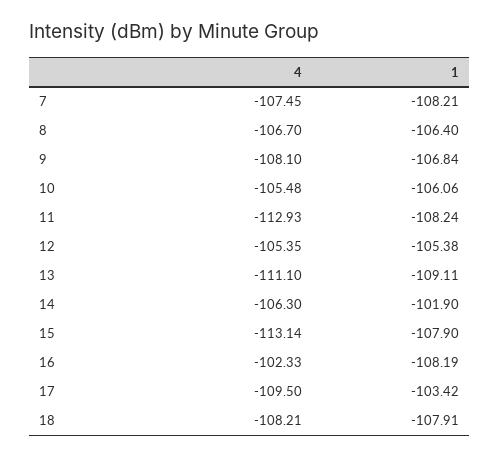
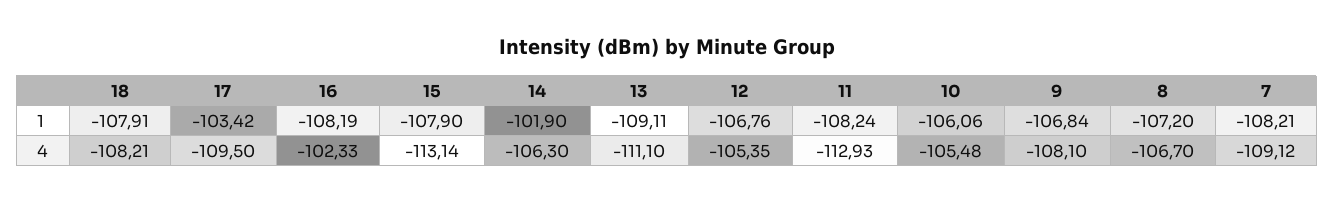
  {
    "4": {
-     "7": -107.45,
+     "7": -109.12,
      "8": -106.7,
      "9": -108.1,
      "10": -105.48,
      "11": -112.93,
      "12": -105.35,
      "13": -111.1,
      "14": -106.3,
      "15": -113.14,
      "16": -102.33,
      "17": -109.5,
      "18": -108.21
    },
    "1": {
      "7": -108.21,
-     "8": -106.4,
+     "8": -107.2,
      "9": -106.84,
      "10": -106.06,
      "11": -108.24,
-     "12": -105.38,
+     "12": -106.76,
      "13": -109.11,
      "14": -101.9,
      "15": -107.9,
      "16": -108.19,
      "17": -103.42,
      "18": -107.91
    }
  }

